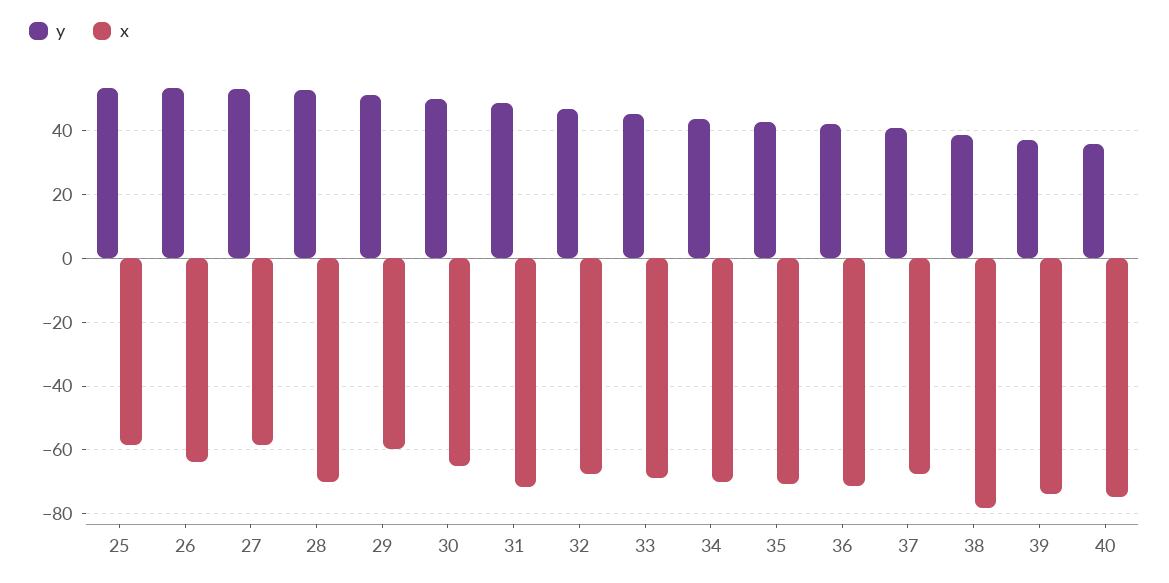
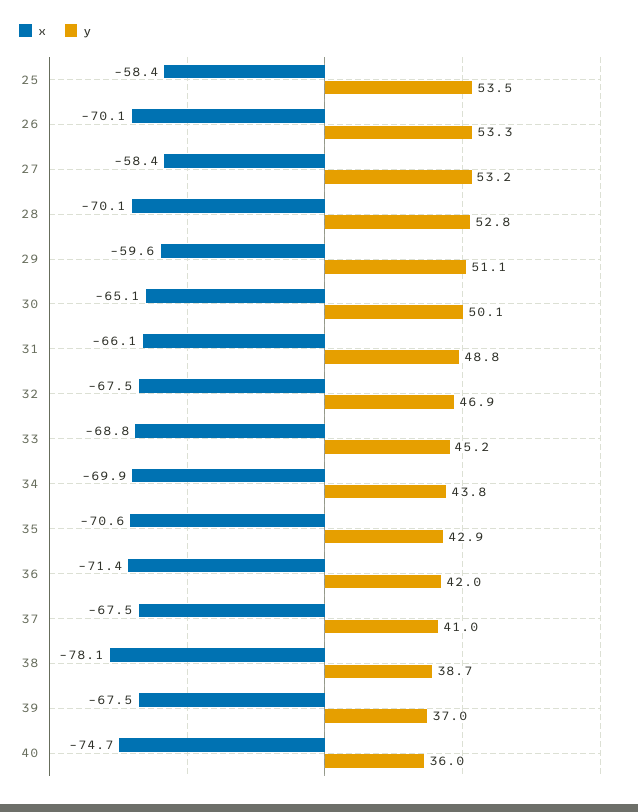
  {
    "y": {
      "25": 53.5,
      "26": 53.3,
      "27": 53.2,
      "28": 52.8,
      "29": 51.1,
      "30": 50.1,
      "31": 48.8,
      "32": 46.9,
      "33": 45.2,
      "34": 43.8,
      "35": 42.9,
      "36": 42,
      "37": 41,
      "38": 38.7,
      "39": 37,
      "40": 36
    },
    "x": {
      "25": -58.4,
-     "26": -64,
+     "26": -70.1,
      "27": -58.4,
      "28": -70.1,
      "29": -59.6,
      "30": -65.1,
-     "31": -72,
+     "31": -66.1,
      "32": -67.5,
      "33": -68.8,
      "34": -69.9,
      "35": -70.6,
      "36": -71.4,
      "37": -67.5,
      "38": -78.1,
-     "39": -74,
+     "39": -67.5,
      "40": -74.7
    }
  }

